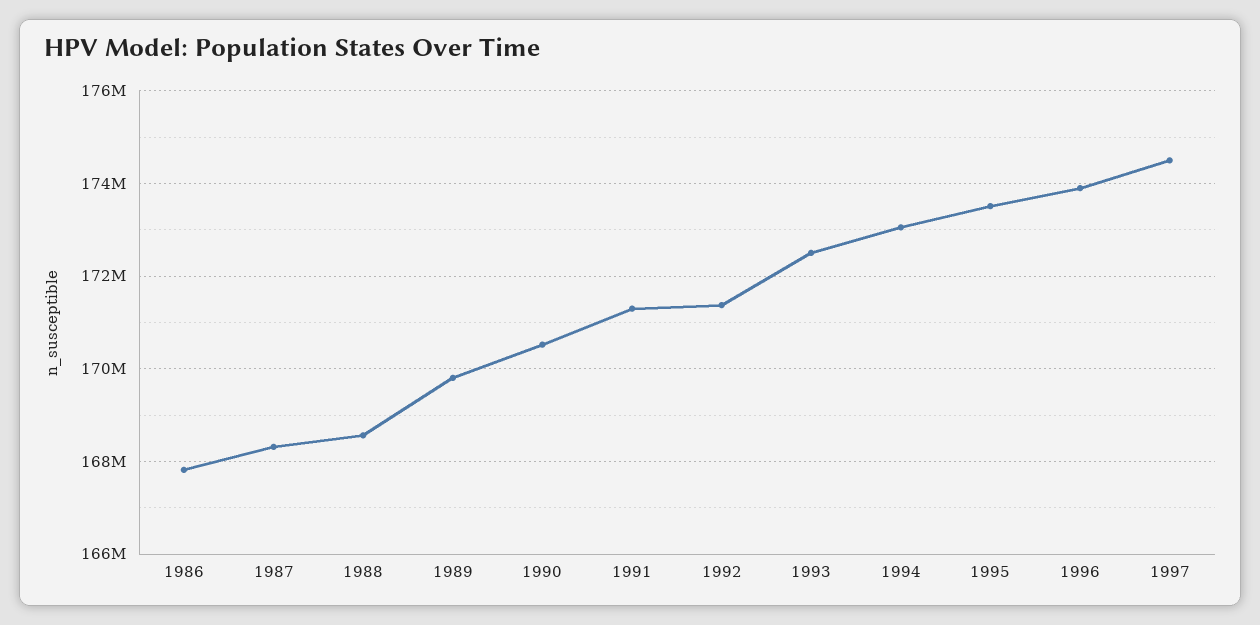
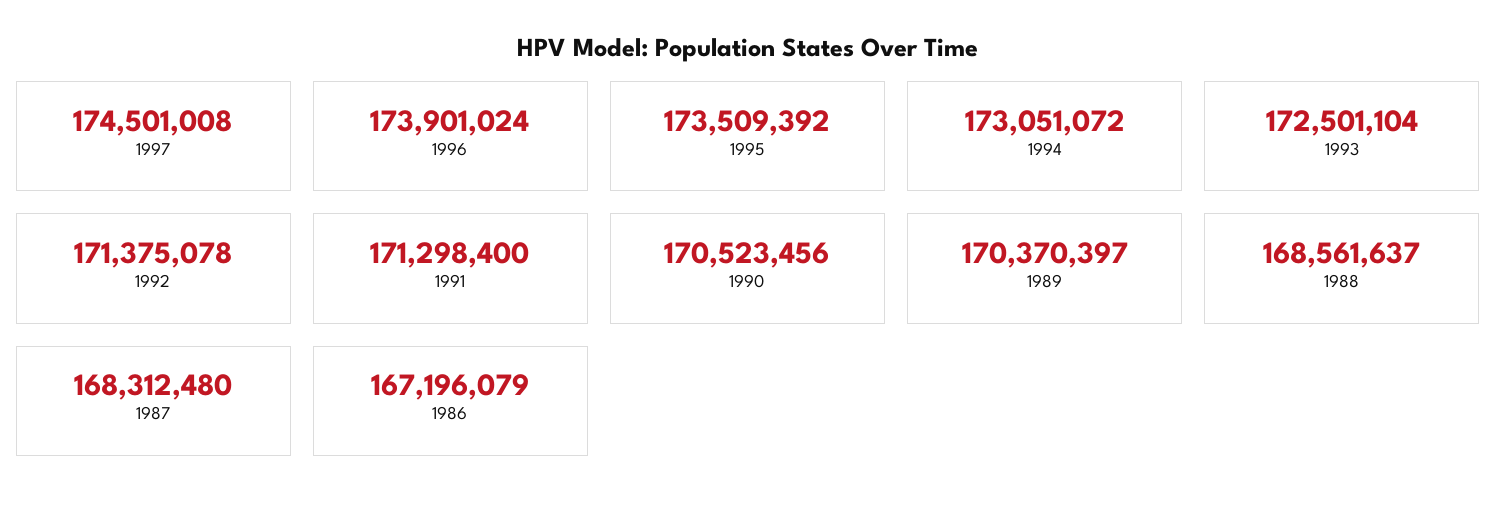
  {
-   "1986": 167800000,
+   "1986": 167196079,
    "1987": 168312480,
    "1988": 168561637,
-   "1989": 169800000,
+   "1989": 170370397,
    "1990": 170523456,
    "1991": 171298400,
    "1992": 171375078,
    "1993": 172501104,
    "1994": 173051072,
    "1995": 173509392,
    "1996": 173901024,
    "1997": 174501008
  }

